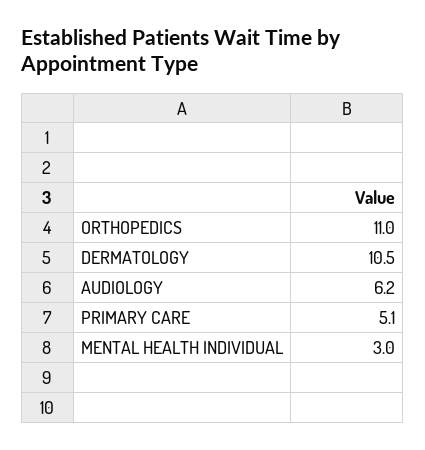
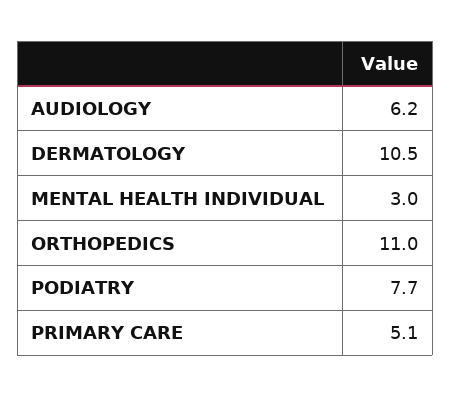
  {
    "ORTHOPEDICS": 11,
    "DERMATOLOGY": 10.5,
    "AUDIOLOGY": 6.2,
    "PRIMARY CARE": 5.1,
-   "MENTAL HEALTH INDIVIDUAL": 3
+   "MENTAL HEALTH INDIVIDUAL": 3,
+   "PODIATRY": 7.7
  }

